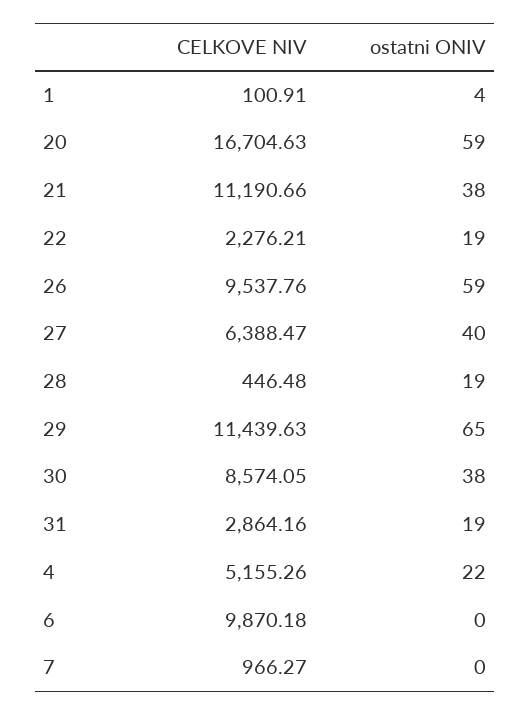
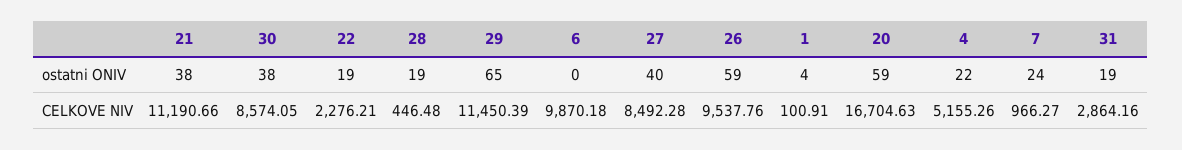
  {
    "CELKOVE NIV": {
      "1": 100.91,
      "20": 16704.63,
      "21": 11190.66,
      "22": 2276.21,
      "26": 9537.76,
-     "27": 6388.47,
+     "27": 8492.28,
      "28": 446.48,
-     "29": 11439.63,
+     "29": 11450.39,
      "30": 8574.05,
      "31": 2864.16,
      "4": 5155.26,
      "6": 9870.18,
      "7": 966.27
    },
    "ostatni ONIV": {
      "1": 4,
      "20": 59,
      "21": 38,
      "22": 19,
      "26": 59,
      "27": 40,
      "28": 19,
      "29": 65,
      "30": 38,
      "31": 19,
      "4": 22,
      "6": 0,
-     "7": 0
+     "7": 24
    }
  }

